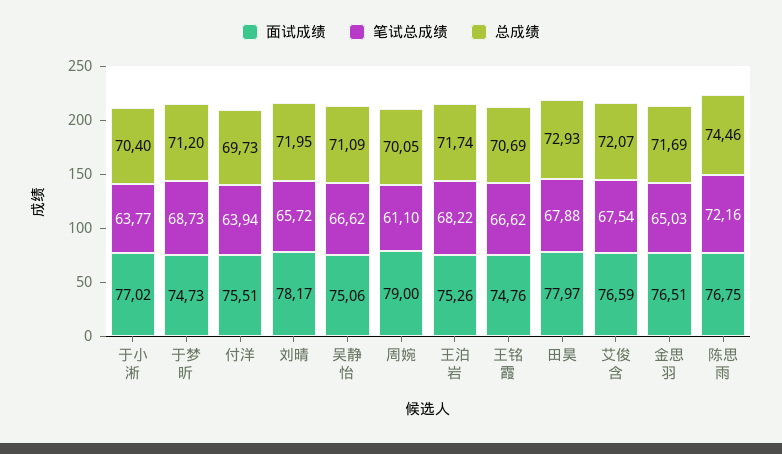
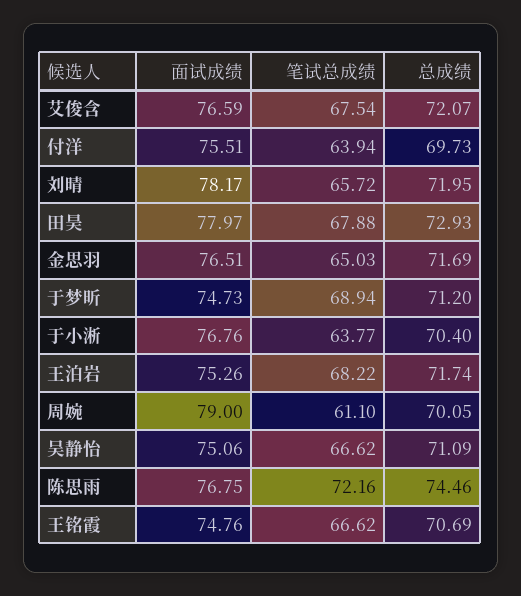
  {
    "面试成绩": {
-     "于小淅": 77.02,
+     "于小淅": 76.76,
      "于梦昕": 74.73,
      "付洋": 75.51,
      "刘晴": 78.17,
      "吴静怡": 75.06,
      "周婉": 79,
      "王泊岩": 75.26,
      "王铭霞": 74.76,
      "田昊": 77.97,
      "艾俊含": 76.59,
      "金思羽": 76.51,
      "陈思雨": 76.75
    },
    "笔试总成绩": {
      "于小淅": 63.77,
-     "于梦昕": 68.73,
+     "于梦昕": 68.94,
      "付洋": 63.94,
      "刘晴": 65.72,
      "吴静怡": 66.62,
      "周婉": 61.1,
      "王泊岩": 68.22,
      "王铭霞": 66.62,
      "田昊": 67.88,
      "艾俊含": 67.54,
      "金思羽": 65.03,
      "陈思雨": 72.16
    },
    "总成绩": {
      "于小淅": 70.4,
      "于梦昕": 71.2,
      "付洋": 69.73,
      "刘晴": 71.95,
      "吴静怡": 71.09,
      "周婉": 70.05,
      "王泊岩": 71.74,
      "王铭霞": 70.69,
      "田昊": 72.93,
      "艾俊含": 72.07,
      "金思羽": 71.69,
      "陈思雨": 74.46
    }
  }

